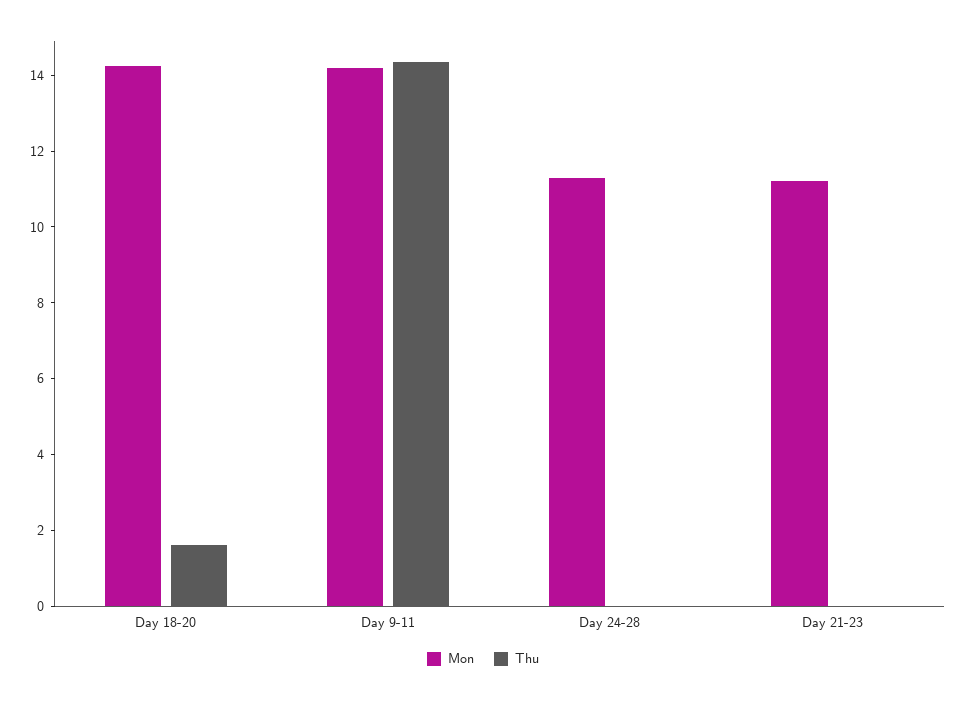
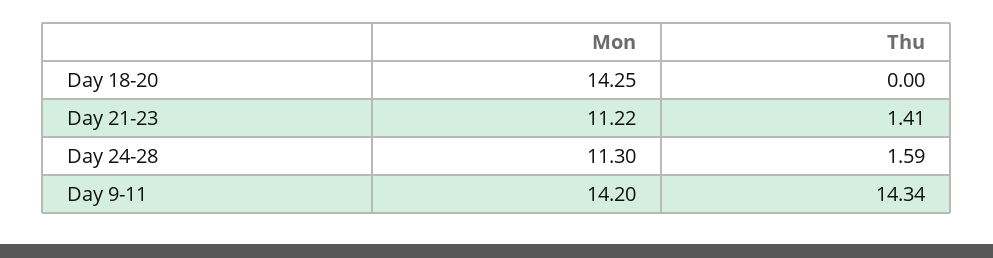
  {
    "Mon": {
      "Day 18-20": 14.25,
      "Day 9-11": 14.2,
      "Day 24-28": 11.3,
      "Day 21-23": 11.22
    },
    "Thu": {
-     "Day 18-20": 1.5,
+     "Day 18-20": 0,
      "Day 9-11": 14.34,
-     "Day 24-28": 0,
+     "Day 24-28": 1.59,
-     "Day 21-23": 0
+     "Day 21-23": 1.41
    }
  }

